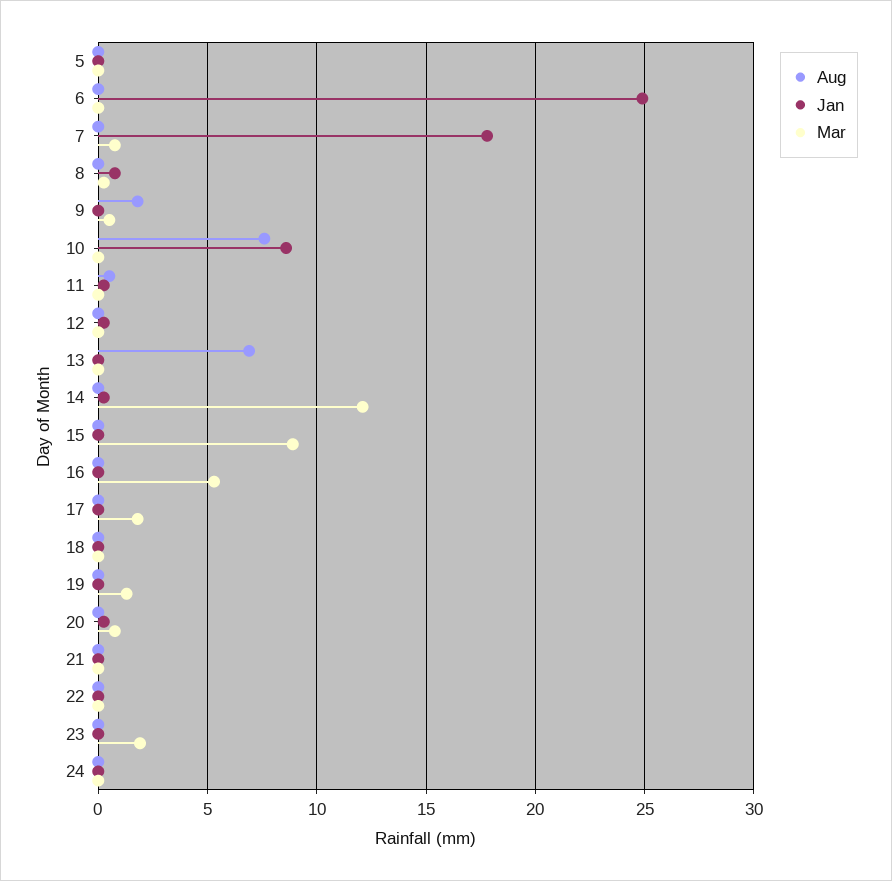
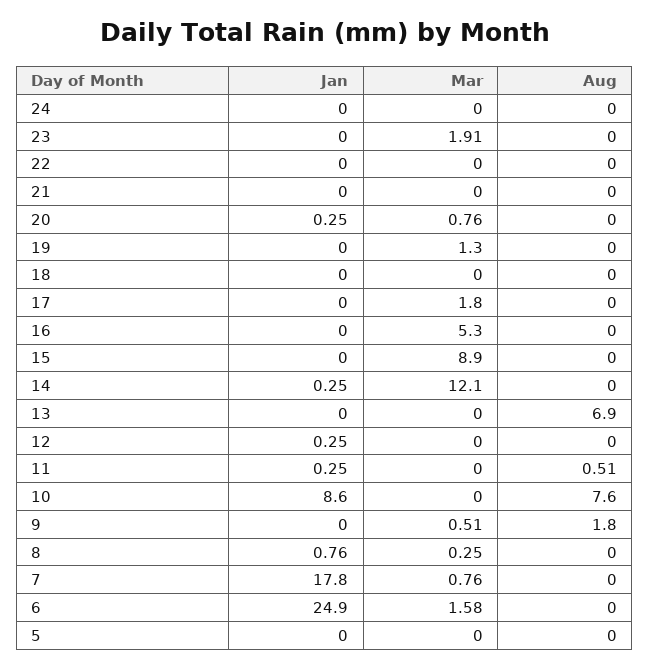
  {
    "Aug": {
      "5": 0,
      "6": 0,
      "7": 0,
      "8": 0,
      "9": 1.8,
      "10": 7.6,
      "11": 0.51,
      "12": 0,
      "13": 6.9,
      "14": 0,
      "15": 0,
      "16": 0,
      "17": 0,
      "18": 0,
      "19": 0,
      "20": 0,
      "21": 0,
      "22": 0,
      "23": 0,
      "24": 0
    },
    "Jan": {
      "5": 0,
      "6": 24.9,
      "7": 17.8,
      "8": 0.76,
      "9": 0,
      "10": 8.6,
      "11": 0.25,
      "12": 0.25,
      "13": 0,
      "14": 0.25,
      "15": 0,
      "16": 0,
      "17": 0,
      "18": 0,
      "19": 0,
      "20": 0.25,
      "21": 0,
      "22": 0,
      "23": 0,
      "24": 0
    },
    "Mar": {
      "5": 0,
-     "6": 0,
+     "6": 1.58,
      "7": 0.76,
      "8": 0.25,
      "9": 0.51,
      "10": 0,
      "11": 0,
      "12": 0,
      "13": 0,
      "14": 12.1,
      "15": 8.9,
      "16": 5.3,
      "17": 1.8,
      "18": 0,
      "19": 1.3,
      "20": 0.76,
      "21": 0,
      "22": 0,
      "23": 1.91,
      "24": 0
    }
  }

